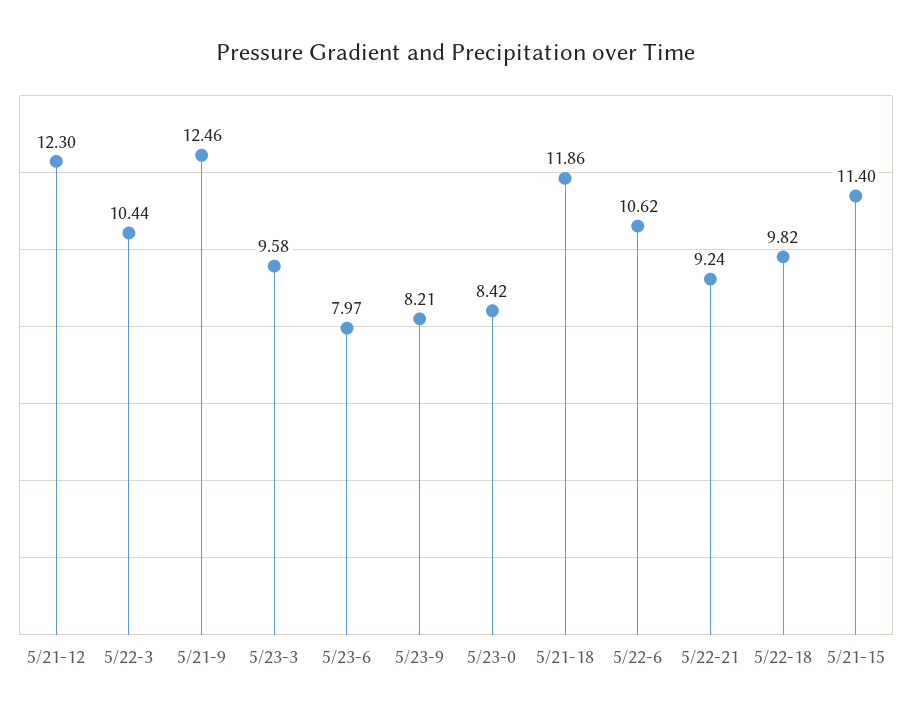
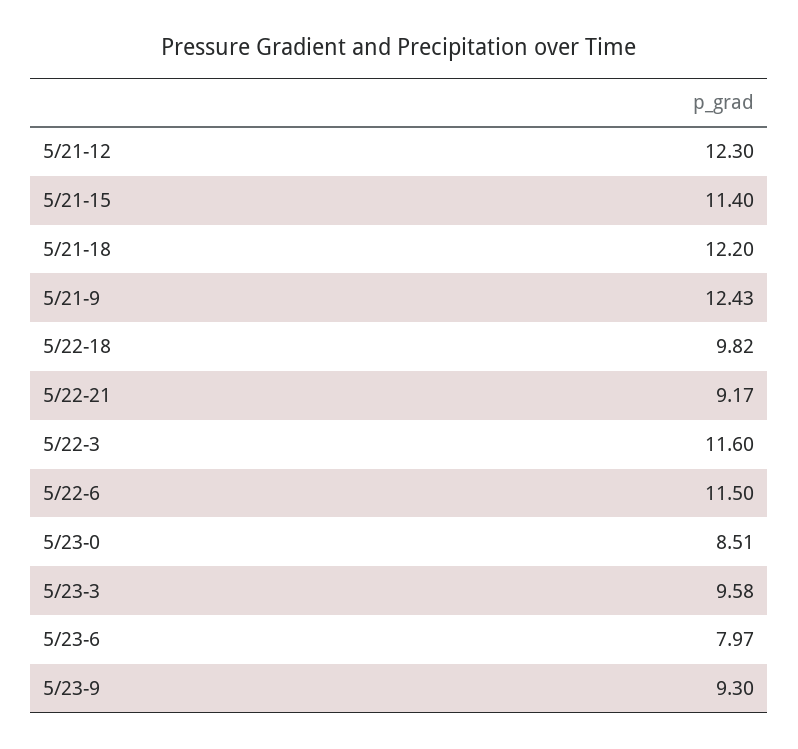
  {
    "5/21-12": 12.3,
-   "5/22-3": 10.44,
+   "5/22-3": 11.6,
-   "5/21-9": 12.46,
+   "5/21-9": 12.43,
    "5/23-3": 9.58,
    "5/23-6": 7.97,
-   "5/23-9": 8.21,
+   "5/23-9": 9.3,
-   "5/23-0": 8.42,
+   "5/23-0": 8.51,
-   "5/21-18": 11.86,
+   "5/21-18": 12.2,
-   "5/22-6": 10.62,
+   "5/22-6": 11.5,
-   "5/22-21": 9.24,
+   "5/22-21": 9.17,
    "5/22-18": 9.82,
    "5/21-15": 11.4
  }

